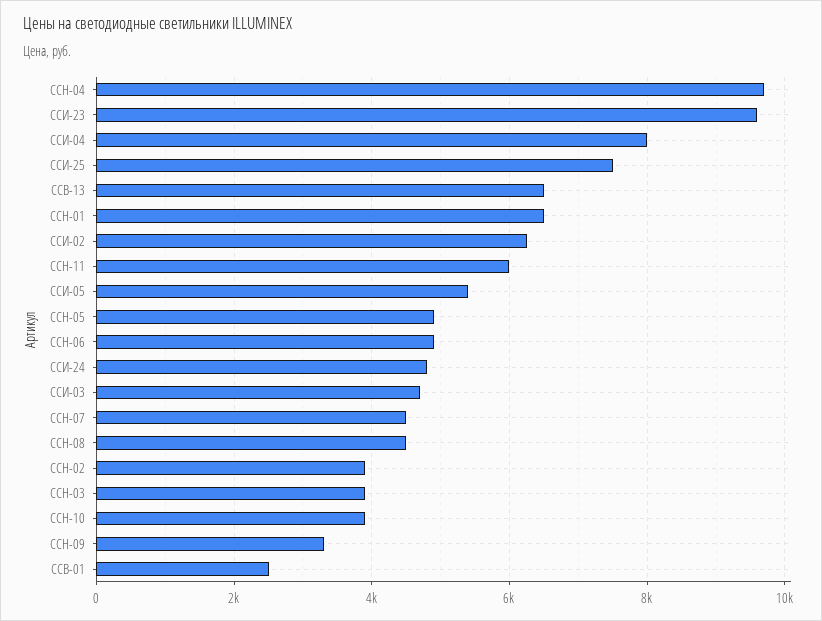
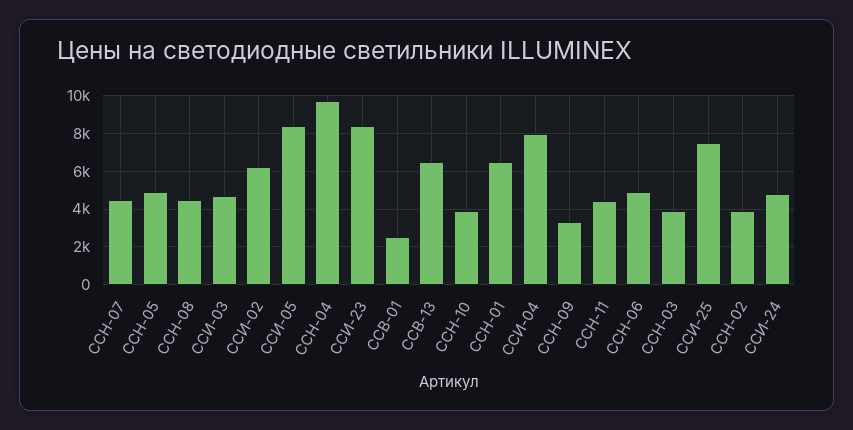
  {
    "ССН-04": 9800,
-   "ССИ-23": 9600,
+   "ССИ-23": 8500,
    "ССИ-04": 8000,
    "ССИ-25": 7600,
    "ССВ-13": 6600,
    "ССН-01": 6600,
    "ССИ-02": 6200,
-   "ССН-11": 6000,
+   "ССН-11": 4500,
-   "ССИ-05": 5400,
+   "ССИ-05": 8500,
    "ССН-05": 5000,
    "ССН-06": 5000,
    "ССИ-24": 4800,
    "ССИ-03": 4800,
    "ССН-07": 4600,
    "ССН-08": 4600,
    "ССН-02": 4000,
    "ССН-03": 4000,
    "ССН-10": 4000,
    "ССН-09": 3400,
    "ССВ-01": 2600
  }

